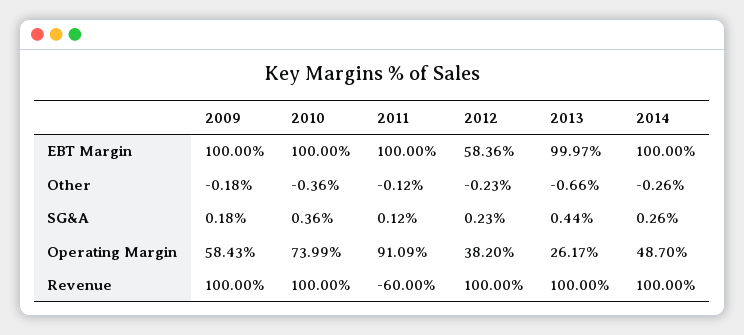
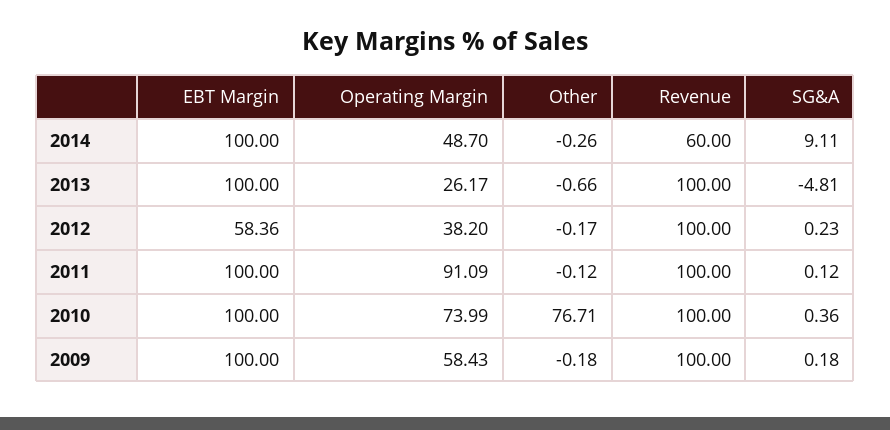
  {
    "2009": {
      "EBT Margin": 100,
      "Other": -0.18,
      "SG&A": 0.18,
      "Operating Margin": 58.43,
      "Revenue": 100
    },
    "2010": {
      "EBT Margin": 100,
-     "Other": -0.36,
+     "Other": 76.71,
      "SG&A": 0.36,
      "Operating Margin": 73.99,
      "Revenue": 100
    },
    "2011": {
      "EBT Margin": 100,
      "Other": -0.12,
      "SG&A": 0.12,
      "Operating Margin": 91.09,
-     "Revenue": -60
+     "Revenue": 100
    },
    "2012": {
      "EBT Margin": 58.36,
-     "Other": -0.23,
+     "Other": -0.17,
      "SG&A": 0.23,
      "Operating Margin": 38.2,
      "Revenue": 100
    },
    "2013": {
-     "EBT Margin": 99.97,
+     "EBT Margin": 100,
      "Other": -0.66,
-     "SG&A": 0.44,
+     "SG&A": -4.81,
      "Operating Margin": 26.17,
      "Revenue": 100
    },
    "2014": {
      "EBT Margin": 100,
      "Other": -0.26,
-     "SG&A": 0.26,
+     "SG&A": 9.11,
      "Operating Margin": 48.7,
-     "Revenue": 100
+     "Revenue": 60
    }
  }

